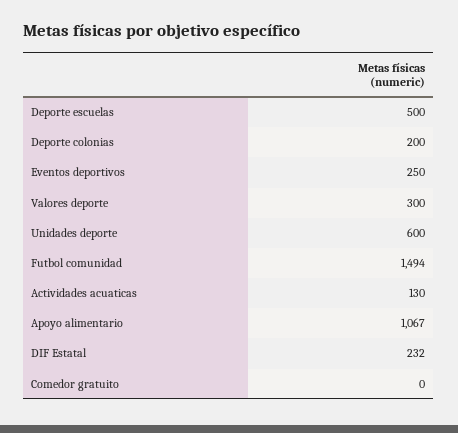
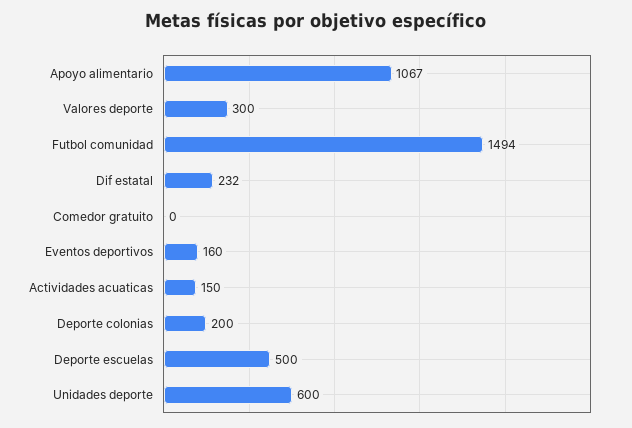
  {
    "Deporte escuelas": 500,
    "Deporte colonias": 200,
-   "Eventos deportivos": 250,
+   "Eventos deportivos": 160,
    "Valores deporte": 300,
    "Unidades deporte": 600,
    "Futbol comunidad": 1494,
-   "Actividades acuaticas": 130,
+   "Actividades acuaticas": 150,
    "Apoyo alimentario": 1067,
    "DIF Estatal": 232,
    "Comedor gratuito": 0
  }

